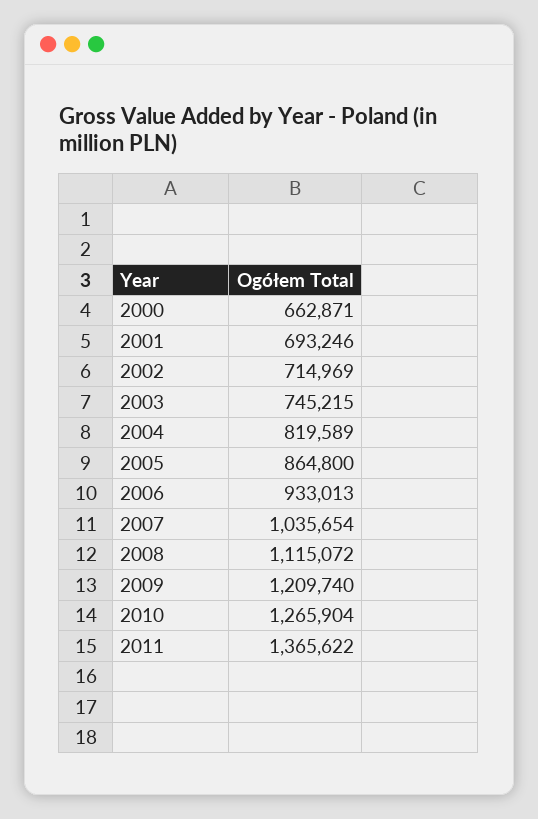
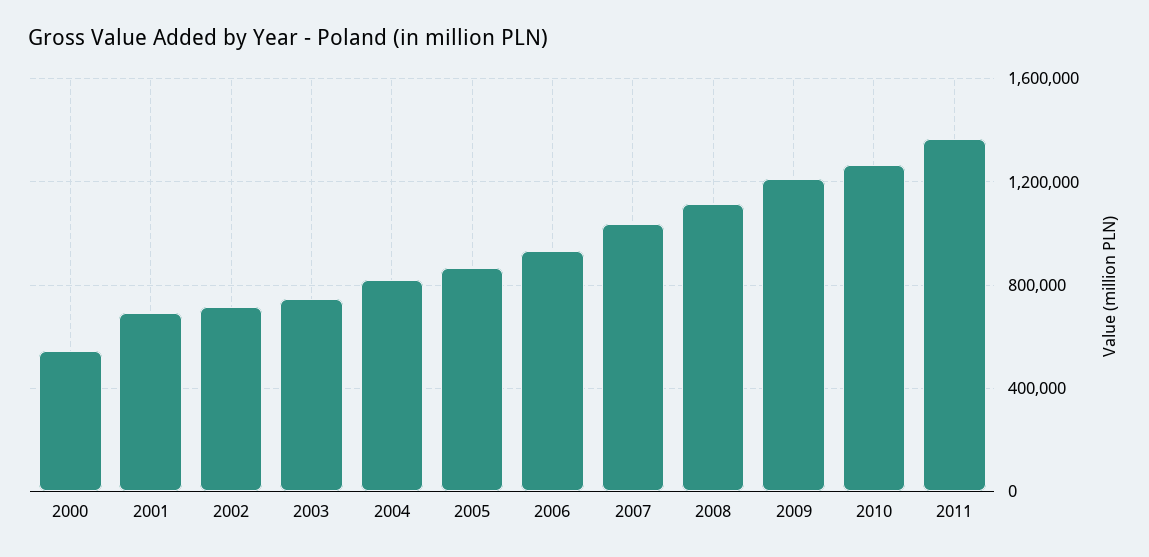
  {
-   "2000": 662871,
+   "2000": 550000,
    "2001": 693246,
    "2002": 714969,
    "2003": 745215,
    "2004": 819589,
    "2005": 864800,
    "2006": 933013,
    "2007": 1035654,
    "2008": 1115072,
    "2009": 1209740,
    "2010": 1265904,
    "2011": 1365622
  }

